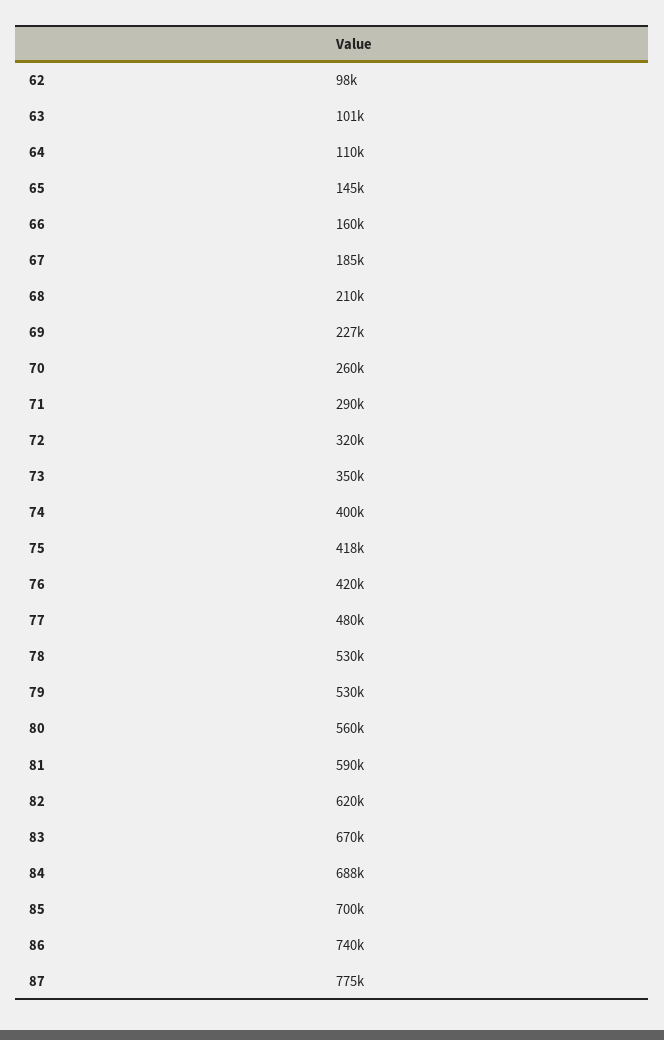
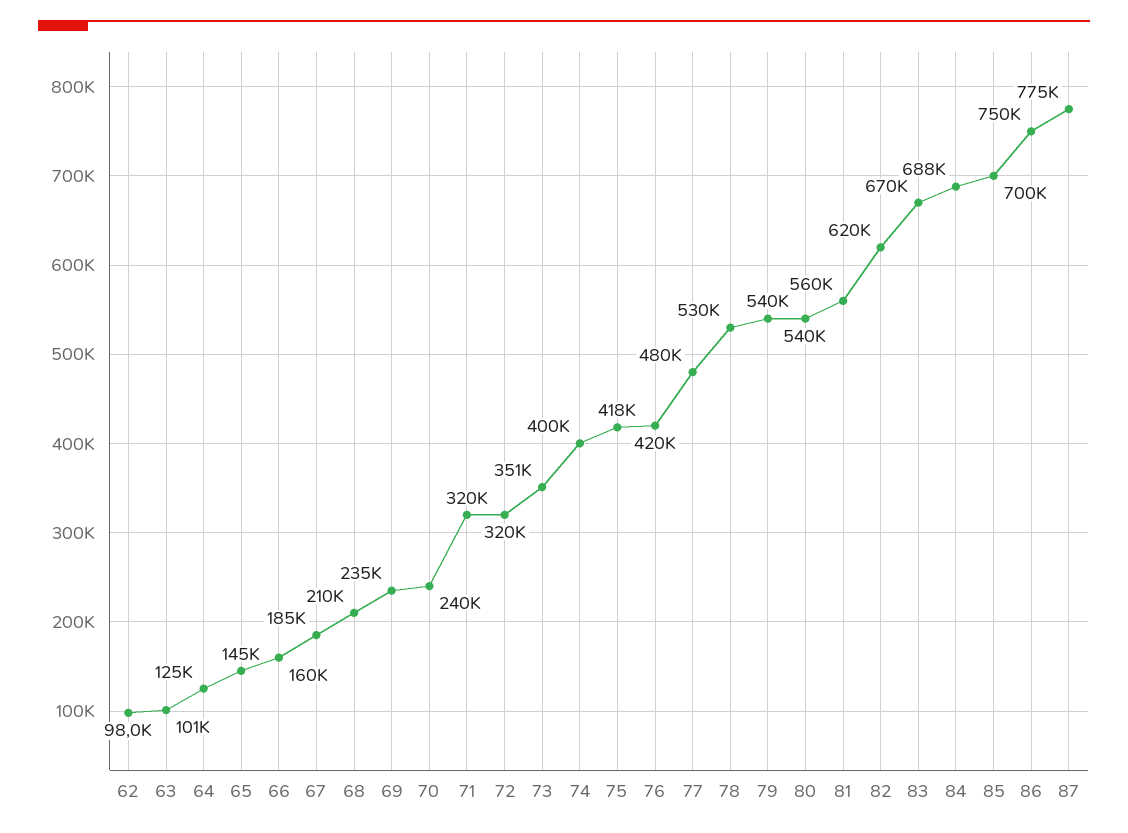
  {
    "62": 98000,
    "63": 101000,
-   "64": 110000,
+   "64": 125000,
    "65": 145000,
    "66": 160000,
    "67": 185000,
    "68": 210000,
-   "69": 227000,
+   "69": 235000,
-   "70": 260000,
+   "70": 240000,
-   "71": 290000,
+   "71": 320000,
    "72": 320000,
-   "73": 350000,
+   "73": 351000,
    "74": 400000,
    "75": 418000,
    "76": 420000,
    "77": 480000,
    "78": 530000,
-   "79": 530000,
+   "79": 540000,
-   "80": 560000,
+   "80": 540000,
-   "81": 590000,
+   "81": 560000,
    "82": 620000,
    "83": 670000,
    "84": 688000,
    "85": 700000,
-   "86": 740000,
+   "86": 750000,
    "87": 775000
  }

